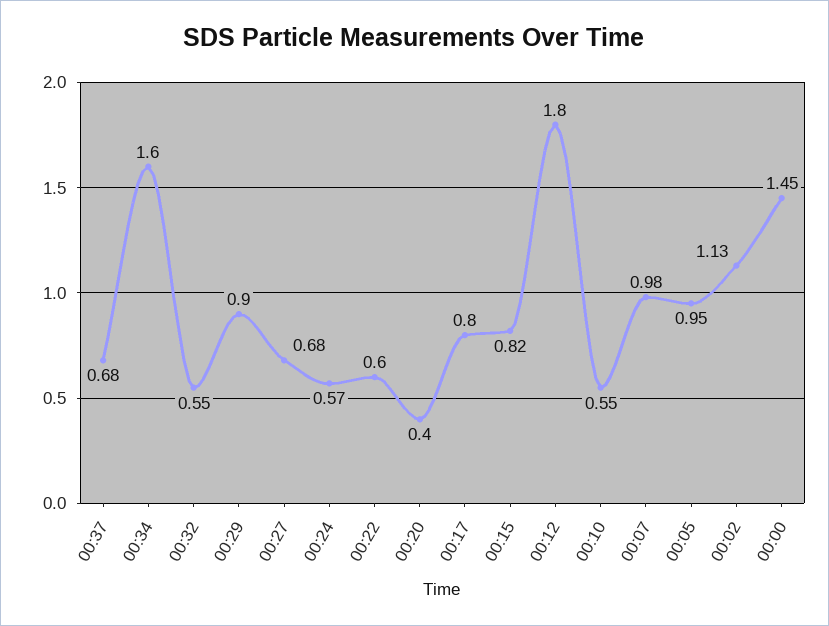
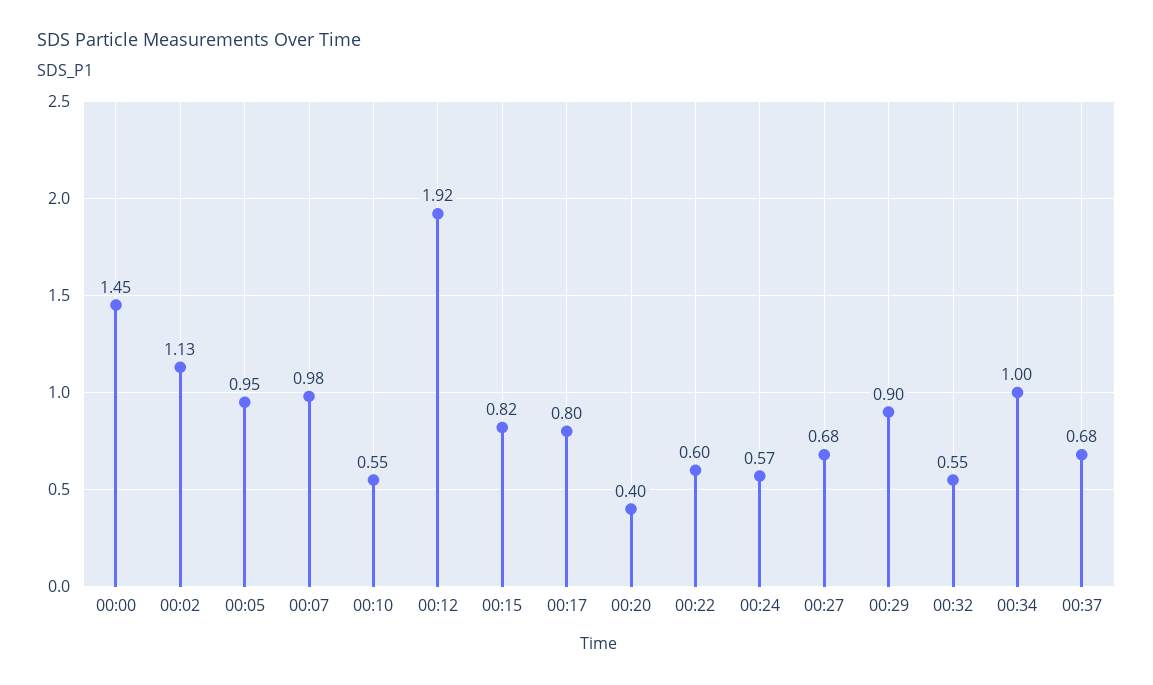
  {
    "00:37": 0.68,
-   "00:34": 1.6,
+   "00:34": 1,
    "00:32": 0.55,
    "00:29": 0.9,
    "00:27": 0.68,
    "00:24": 0.57,
    "00:22": 0.6,
    "00:20": 0.4,
    "00:17": 0.8,
    "00:15": 0.82,
-   "00:12": 1.8,
+   "00:12": 1.92,
    "00:10": 0.55,
    "00:07": 0.98,
    "00:05": 0.95,
    "00:02": 1.13,
    "00:00": 1.45
  }

